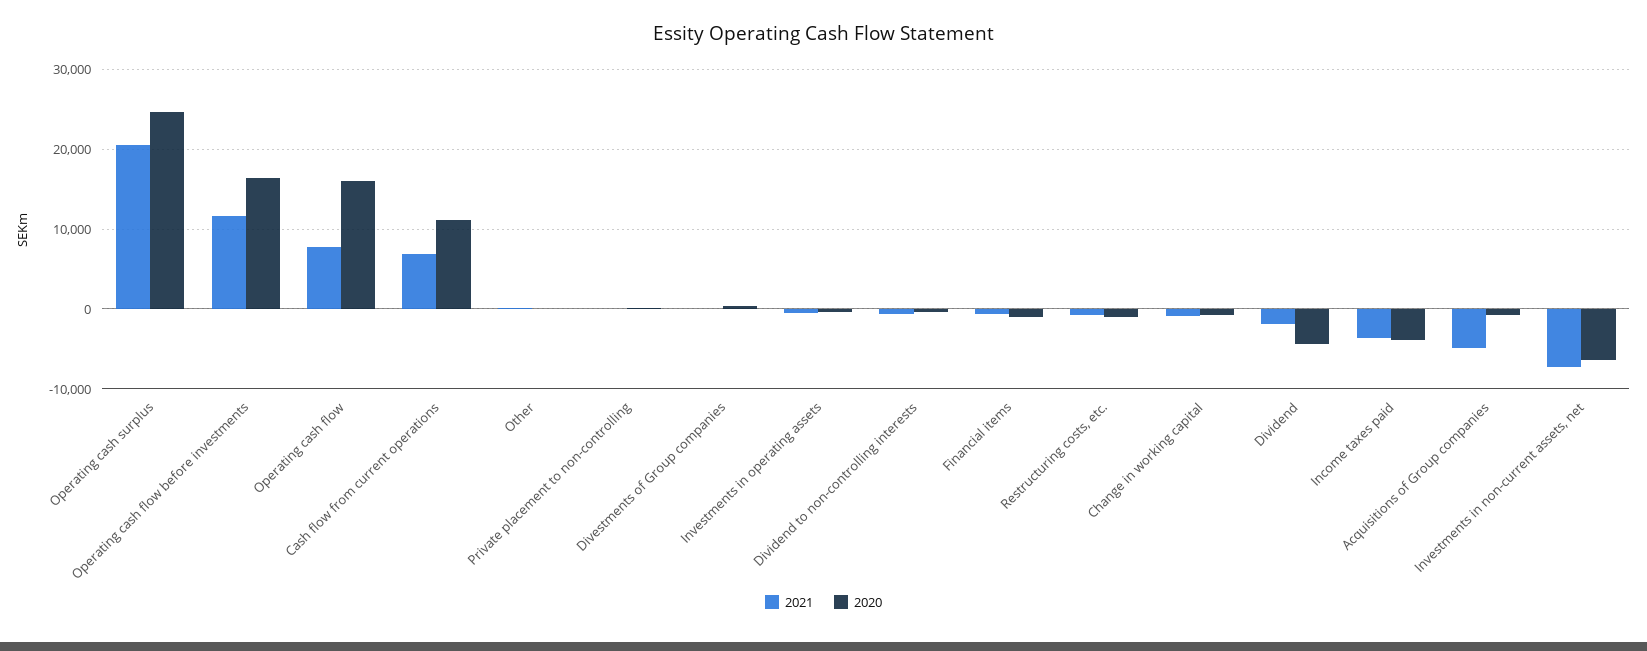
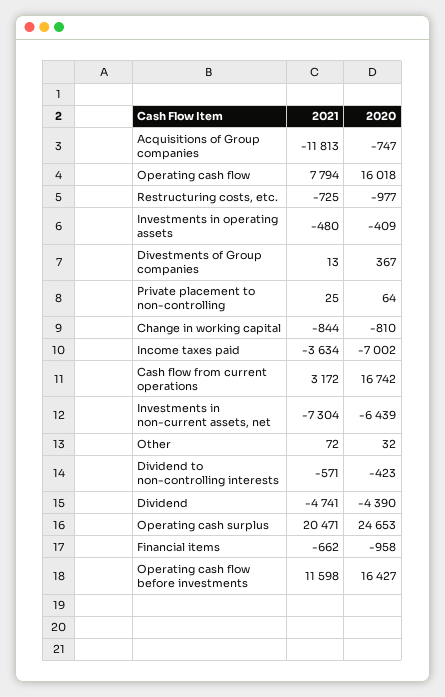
  {
    "2021": {
      "Operating cash surplus": 20471,
      "Operating cash flow before investments": 11598,
      "Operating cash flow": 7794,
-     "Cash flow from current operations": 7000,
+     "Cash flow from current operations": 3172,
      "Other": 72,
      "Private placement to non-controlling": 25,
      "Divestments of Group companies": 13,
      "Investments in operating assets": -480,
      "Dividend to non-controlling interests": -571,
      "Financial items": -662,
      "Restructuring costs, etc.": -725,
      "Change in working capital": -844,
-     "Dividend": -2000,
+     "Dividend": -4741,
      "Income taxes paid": -3634,
-     "Acquisitions of Group companies": -5000,
+     "Acquisitions of Group companies": -11813,
      "Investments in non-current assets, net": -7304
    },
    "2020": {
      "Operating cash surplus": 24653,
      "Operating cash flow before investments": 16427,
      "Operating cash flow": 16018,
-     "Cash flow from current operations": 11000,
+     "Cash flow from current operations": 16742,
      "Other": 32,
      "Private placement to non-controlling": 64,
      "Divestments of Group companies": 367,
      "Investments in operating assets": -409,
      "Dividend to non-controlling interests": -423,
      "Financial items": -958,
      "Restructuring costs, etc.": -977,
      "Change in working capital": -810,
      "Dividend": -4390,
-     "Income taxes paid": -4000,
+     "Income taxes paid": -7002,
      "Acquisitions of Group companies": -747,
      "Investments in non-current assets, net": -6439
    }
  }

